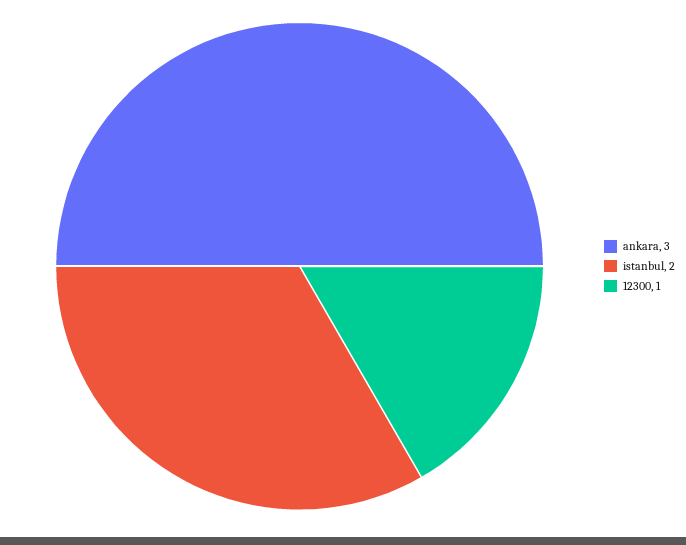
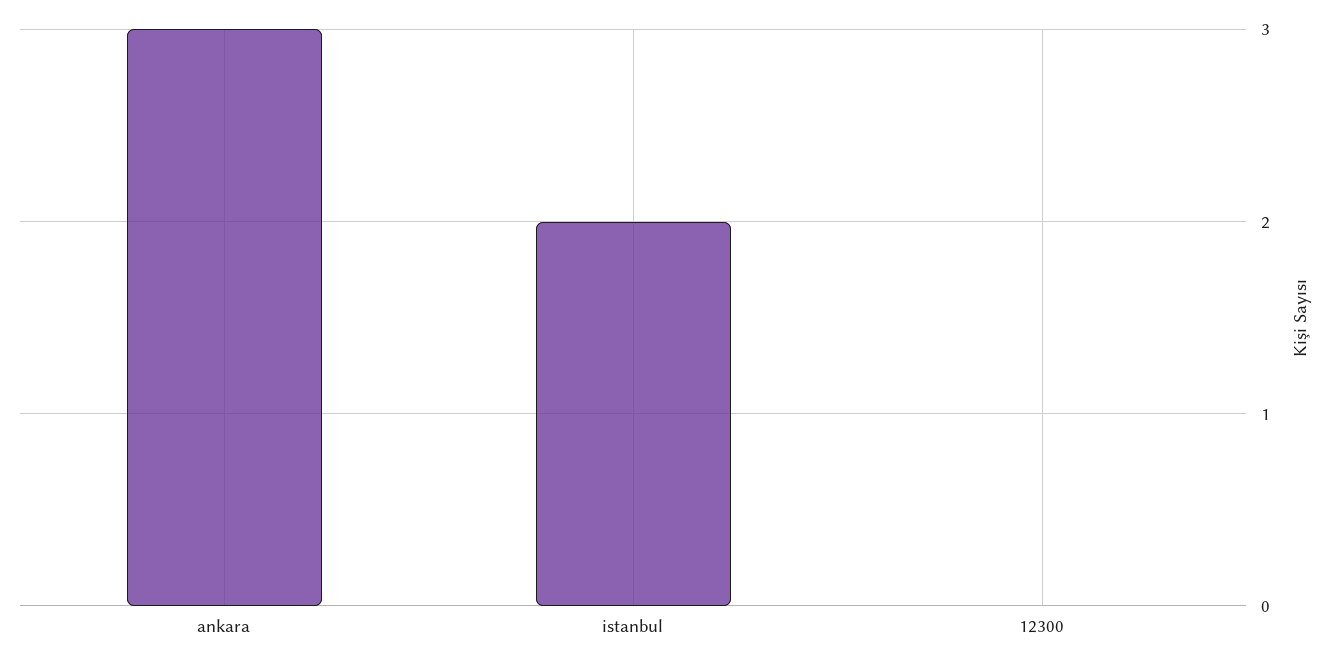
  {
    "ankara": 3,
    "istanbul": 2,
-   "12300": 1
+   "12300": 0
  }

